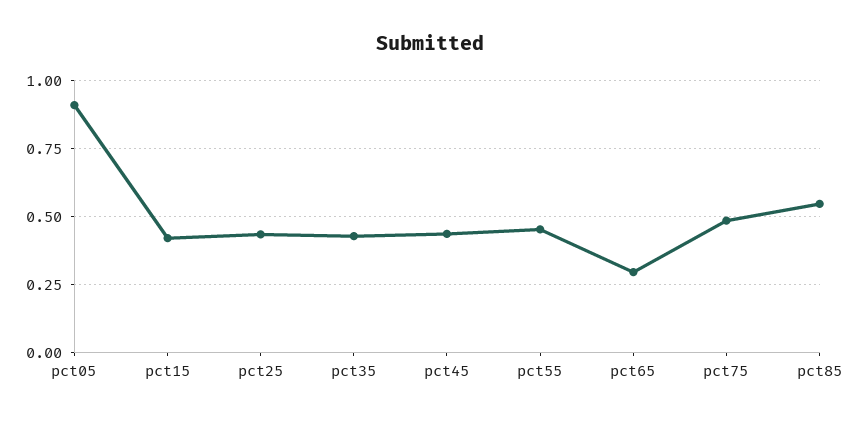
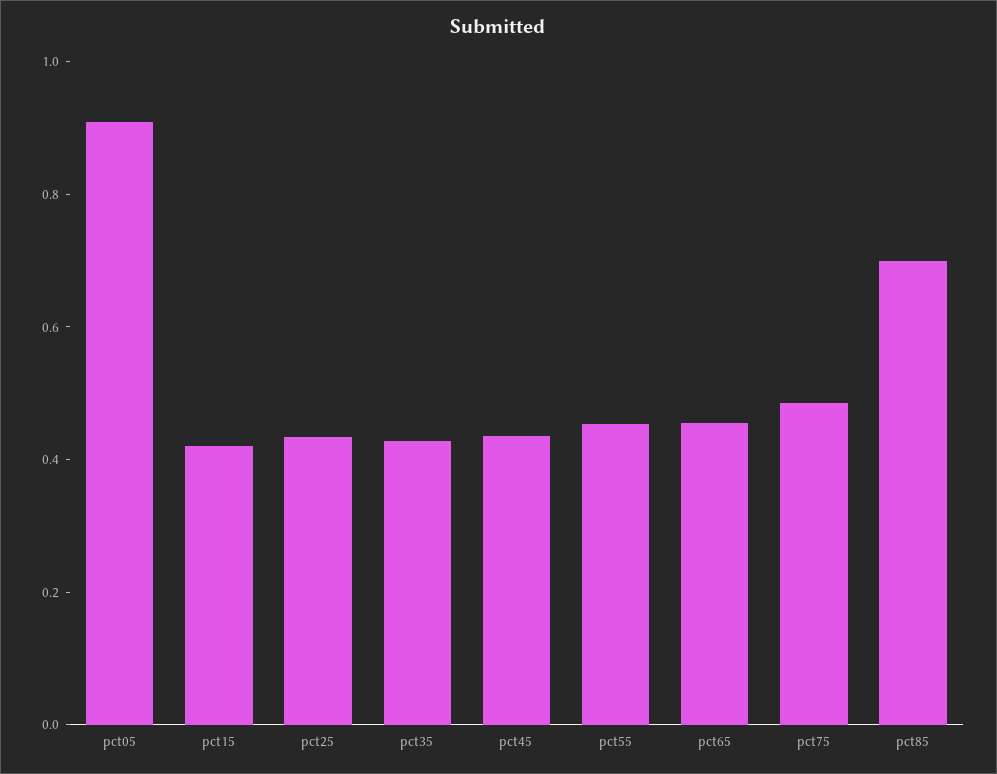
  {
    "pct05": 0.9,
    "pct15": 0.425,
    "pct25": 0.425,
    "pct35": 0.425,
    "pct45": 0.425,
    "pct55": 0.45,
-   "pct65": 0.3,
+   "pct65": 0.45,
    "pct75": 0.475,
-   "pct85": 0.55
+   "pct85": 0.7
  }

